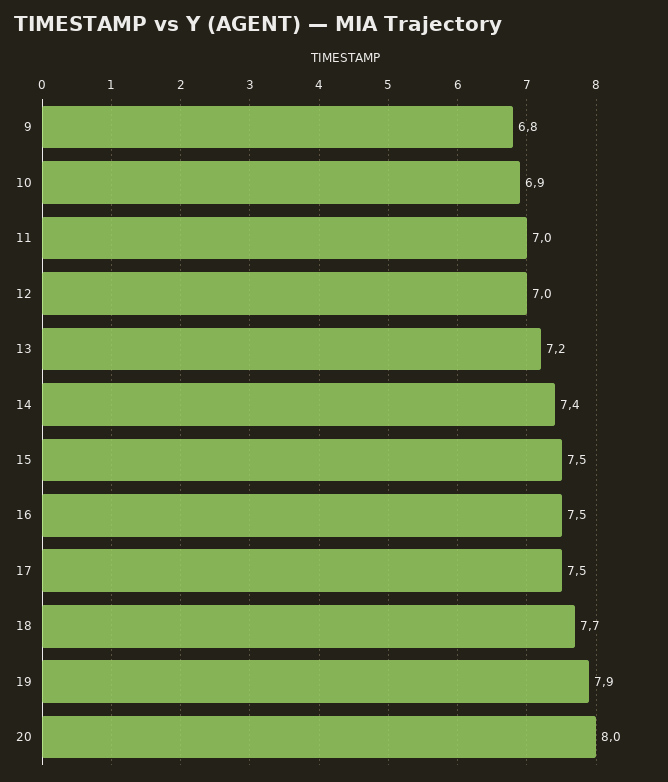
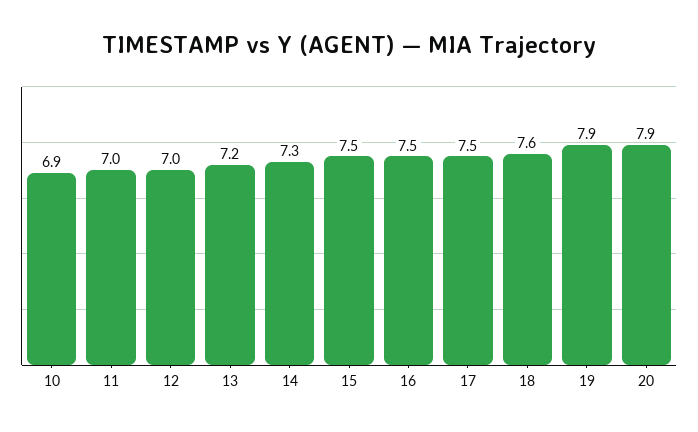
  {
-   "9": 6.8,
    "10": 6.9,
    "11": 7,
    "12": 7,
    "13": 7.2,
-   "14": 7.4,
+   "14": 7.3,
    "15": 7.5,
    "16": 7.5,
    "17": 7.5,
-   "18": 7.7,
+   "18": 7.6,
    "19": 7.9,
-   "20": 8
+   "20": 7.9
  }

